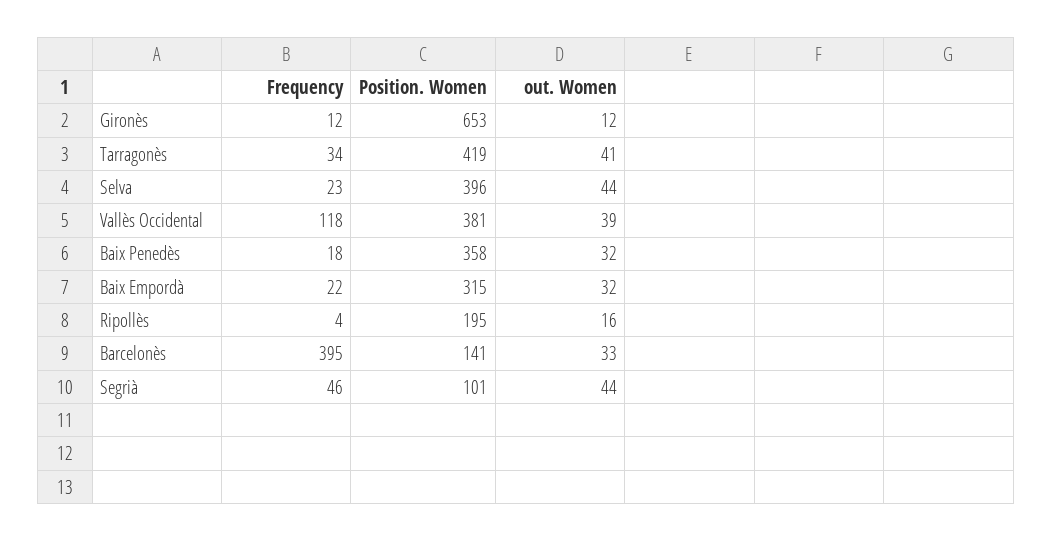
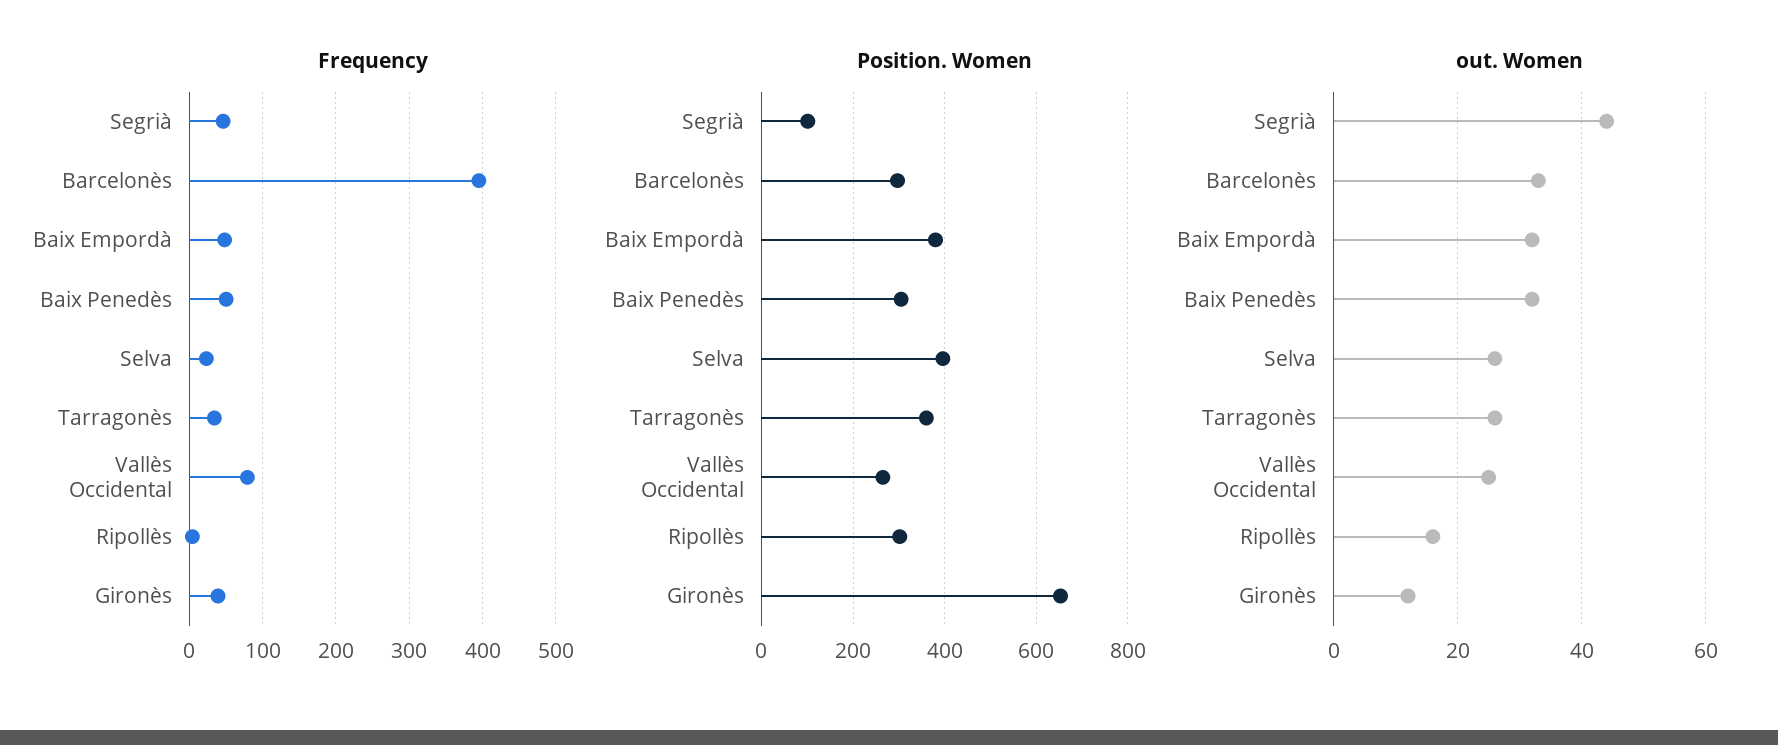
  {
    "Frequency": {
-     "Gironès": 12,
+     "Gironès": 40,
      "Tarragonès": 34,
      "Selva": 23,
-     "Vallès Occidental": 118,
+     "Vallès Occidental": 80,
-     "Baix Penedès": 18,
+     "Baix Penedès": 50,
-     "Baix Empordà": 22,
+     "Baix Empordà": 50,
      "Ripollès": 4,
      "Barcelonès": 395,
      "Segrià": 46
    },
    "Position. Women": {
      "Gironès": 653,
-     "Tarragonès": 419,
+     "Tarragonès": 360,
      "Selva": 396,
-     "Vallès Occidental": 381,
+     "Vallès Occidental": 260,
-     "Baix Penedès": 358,
+     "Baix Penedès": 300,
-     "Baix Empordà": 315,
+     "Baix Empordà": 380,
-     "Ripollès": 195,
+     "Ripollès": 300,
-     "Barcelonès": 141,
+     "Barcelonès": 300,
      "Segrià": 101
    },
    "out. Women": {
      "Gironès": 12,
-     "Tarragonès": 41,
+     "Tarragonès": 25,
-     "Selva": 44,
+     "Selva": 25,
-     "Vallès Occidental": 39,
+     "Vallès Occidental": 25,
      "Baix Penedès": 32,
      "Baix Empordà": 32,
      "Ripollès": 16,
      "Barcelonès": 33,
      "Segrià": 44
    }
  }

